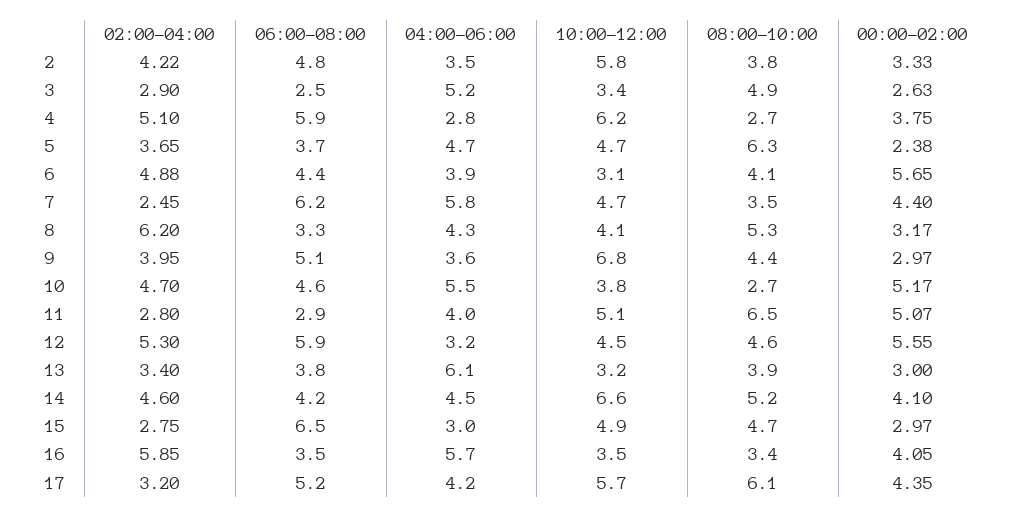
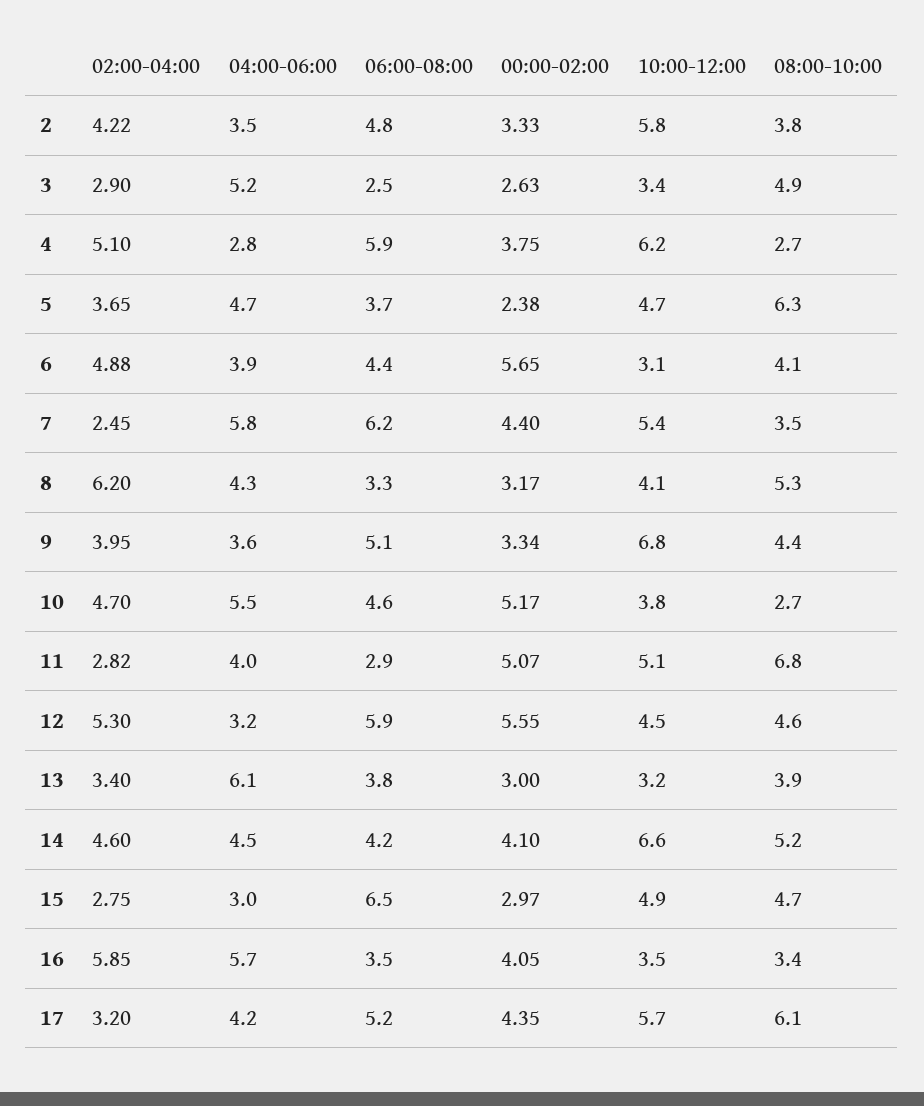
  {
    "02:00-04:00": {
      "2": 4.22,
      "3": 2.9,
      "4": 5.1,
      "5": 3.65,
      "6": 4.88,
      "7": 2.45,
      "8": 6.2,
      "9": 3.95,
      "10": 4.7,
-     "11": 2.8,
+     "11": 2.82,
      "12": 5.3,
      "13": 3.4,
      "14": 4.6,
      "15": 2.75,
      "16": 5.85,
      "17": 3.2
    },
    "06:00-08:00": {
      "2": 4.8,
      "3": 2.5,
      "4": 5.9,
      "5": 3.7,
      "6": 4.4,
      "7": 6.2,
      "8": 3.3,
      "9": 5.1,
      "10": 4.6,
      "11": 2.9,
      "12": 5.9,
      "13": 3.8,
      "14": 4.2,
      "15": 6.5,
      "16": 3.5,
      "17": 5.2
    },
    "04:00-06:00": {
      "2": 3.5,
      "3": 5.2,
      "4": 2.8,
      "5": 4.7,
      "6": 3.9,
      "7": 5.8,
      "8": 4.3,
      "9": 3.6,
      "10": 5.5,
      "11": 4,
      "12": 3.2,
      "13": 6.1,
      "14": 4.5,
      "15": 3,
      "16": 5.7,
      "17": 4.2
    },
    "10:00-12:00": {
      "2": 5.8,
      "3": 3.4,
      "4": 6.2,
      "5": 4.7,
      "6": 3.1,
-     "7": 4.7,
+     "7": 5.4,
      "8": 4.1,
      "9": 6.8,
      "10": 3.8,
      "11": 5.1,
      "12": 4.5,
      "13": 3.2,
      "14": 6.6,
      "15": 4.9,
      "16": 3.5,
      "17": 5.7
    },
    "08:00-10:00": {
      "2": 3.8,
      "3": 4.9,
      "4": 2.7,
      "5": 6.3,
      "6": 4.1,
      "7": 3.5,
      "8": 5.3,
      "9": 4.4,
      "10": 2.7,
-     "11": 6.5,
+     "11": 6.8,
      "12": 4.6,
      "13": 3.9,
      "14": 5.2,
      "15": 4.7,
      "16": 3.4,
      "17": 6.1
    },
    "00:00-02:00": {
      "2": 3.33,
      "3": 2.63,
      "4": 3.75,
      "5": 2.38,
      "6": 5.65,
      "7": 4.4,
      "8": 3.17,
-     "9": 2.97,
+     "9": 3.34,
      "10": 5.17,
      "11": 5.07,
      "12": 5.55,
      "13": 3,
      "14": 4.1,
      "15": 2.97,
      "16": 4.05,
      "17": 4.35
    }
  }

